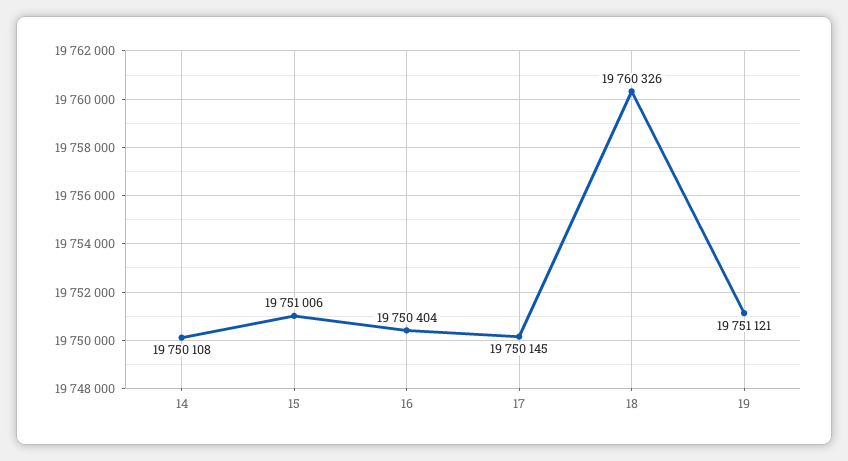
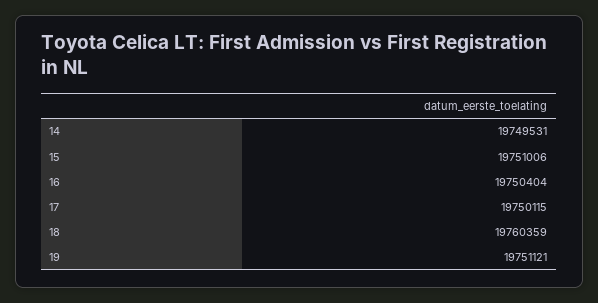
  {
-   "14": 19750108,
+   "14": 19749531,
    "15": 19751006,
    "16": 19750404,
-   "17": 19750145,
+   "17": 19750115,
-   "18": 19760326,
+   "18": 19760359,
    "19": 19751121
  }

